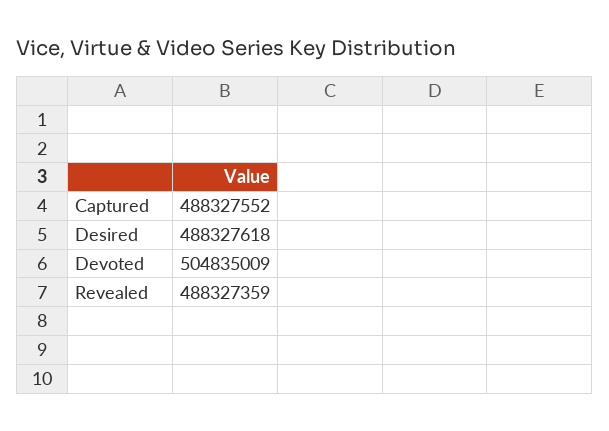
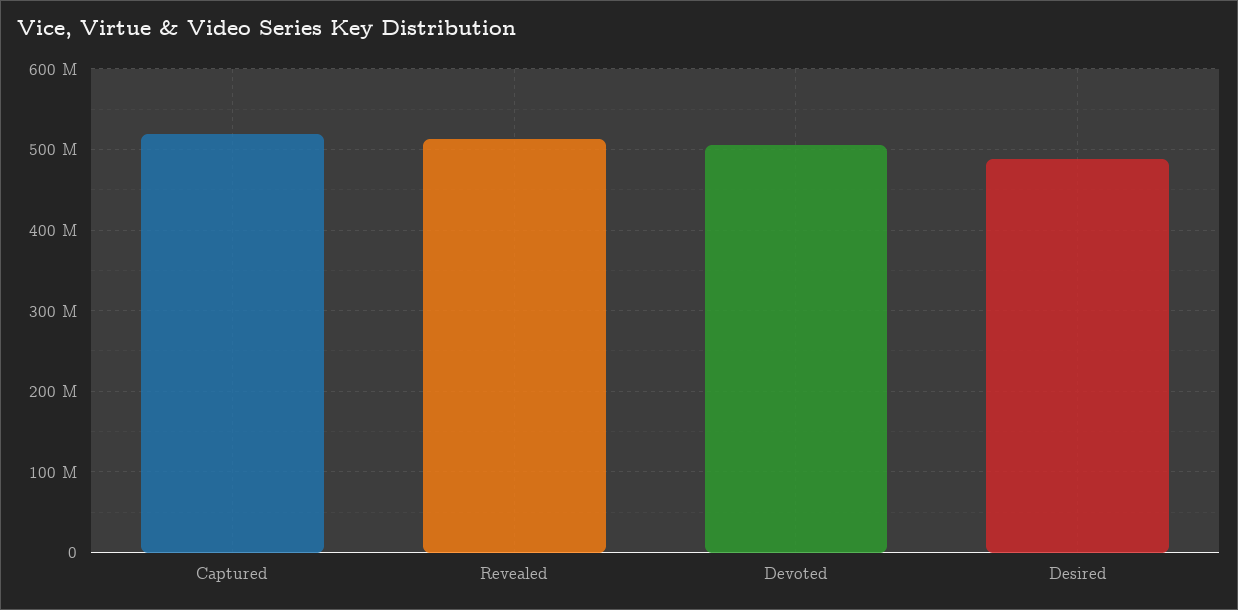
  {
-   "Captured": 488327552,
+   "Captured": 520000000,
    "Desired": 488327618,
    "Devoted": 504835009,
-   "Revealed": 488327359
+   "Revealed": 510000000
  }

